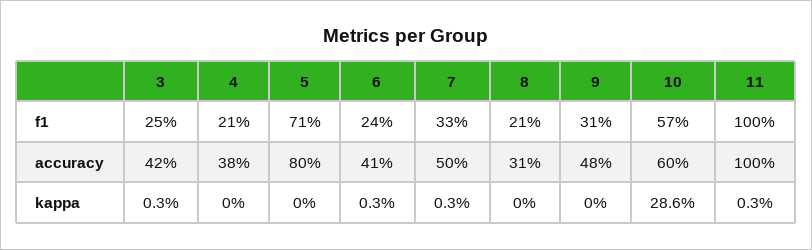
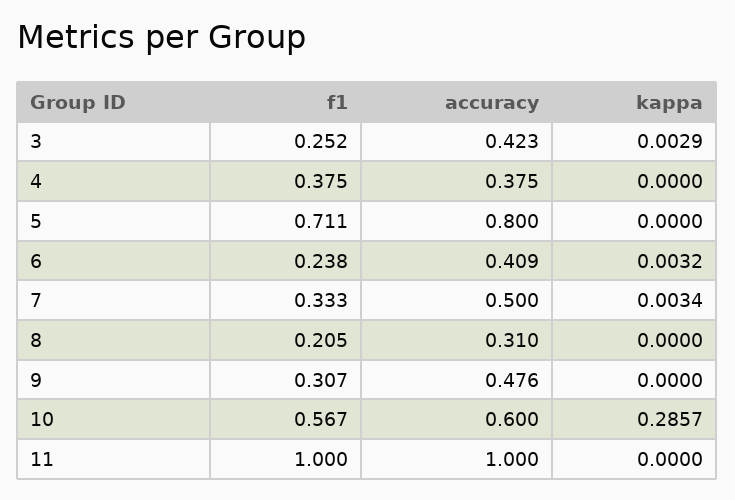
  {
    "3": {
      "f1": 0.252,
      "accuracy": 0.423,
      "kappa": 0.0029
    },
    "4": {
-     "f1": 0.21,
+     "f1": 0.375,
      "accuracy": 0.375,
      "kappa": 0
    },
    "5": {
      "f1": 0.711,
      "accuracy": 0.8,
      "kappa": 0
    },
    "6": {
      "f1": 0.238,
      "accuracy": 0.409,
      "kappa": 0.0032
    },
    "7": {
      "f1": 0.333,
      "accuracy": 0.5,
      "kappa": 0.0034
    },
    "8": {
      "f1": 0.205,
      "accuracy": 0.31,
      "kappa": 0
    },
    "9": {
      "f1": 0.307,
      "accuracy": 0.476,
      "kappa": 0
    },
    "10": {
      "f1": 0.567,
      "accuracy": 0.6,
      "kappa": 0.2857
    },
    "11": {
      "f1": 1,
      "accuracy": 1,
-     "kappa": 0.003
+     "kappa": 0
    }
  }

